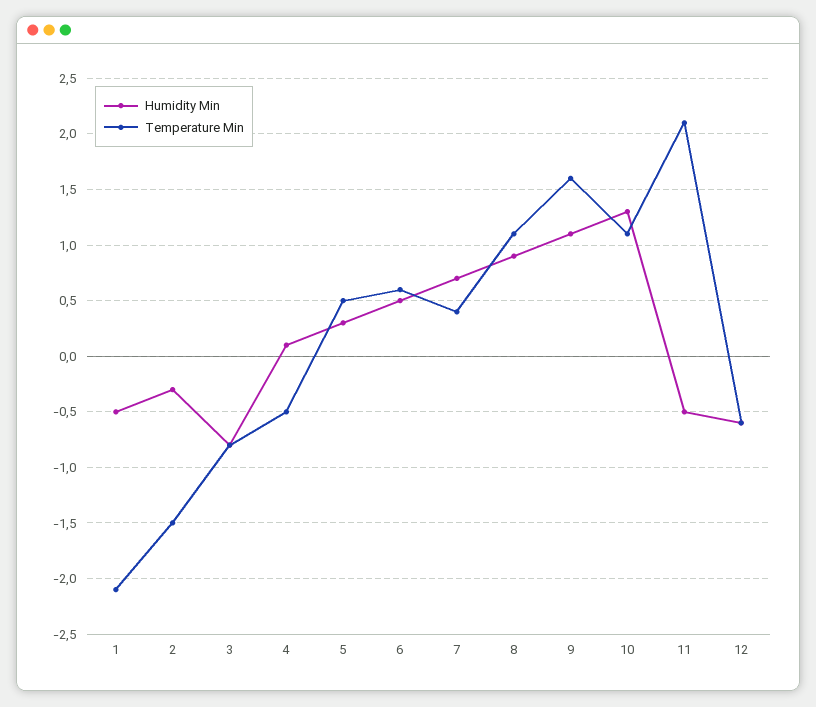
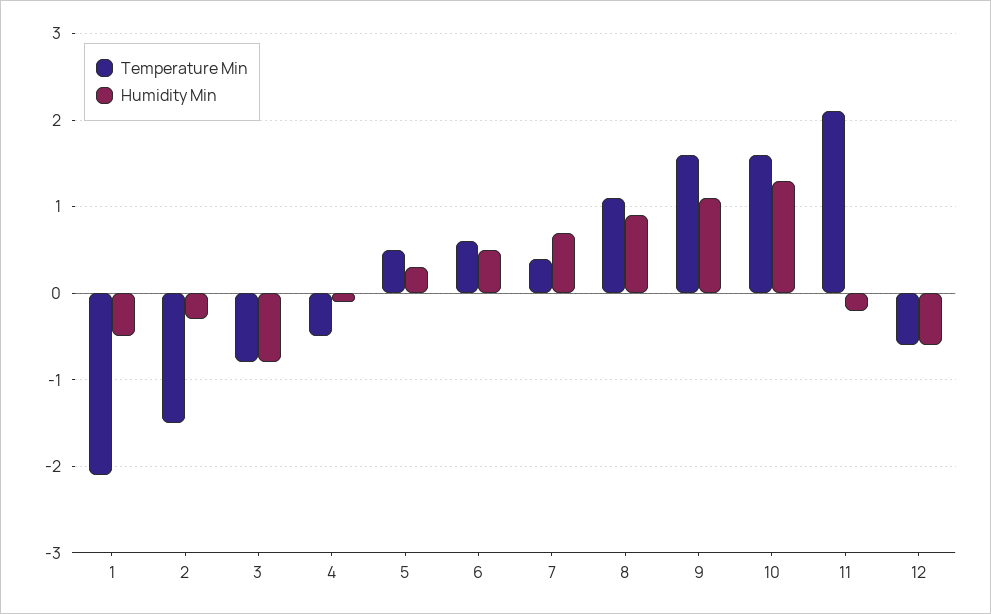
  {
    "Humidity Min": {
      "1": -0.5,
      "2": -0.3,
      "3": -0.8,
-     "4": 0.1,
+     "4": -0.1,
      "5": 0.3,
      "6": 0.5,
      "7": 0.7,
      "8": 0.9,
      "9": 1.1,
      "10": 1.3,
-     "11": -0.5,
+     "11": -0.2,
      "12": -0.6
    },
    "Temperature Min": {
      "1": -2.1,
      "2": -1.5,
      "3": -0.8,
      "4": -0.5,
      "5": 0.5,
      "6": 0.6,
      "7": 0.4,
      "8": 1.1,
      "9": 1.6,
-     "10": 1.1,
+     "10": 1.6,
      "11": 2.1,
      "12": -0.6
    }
  }

